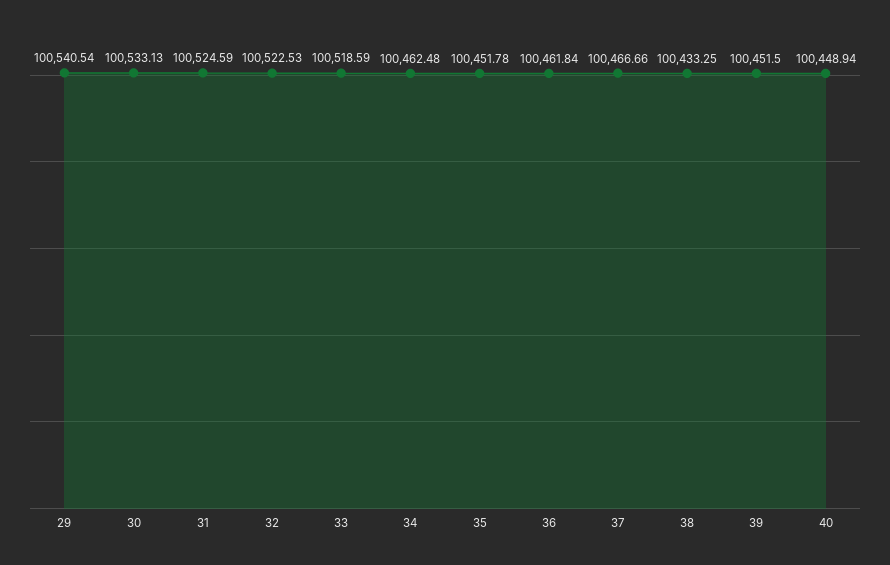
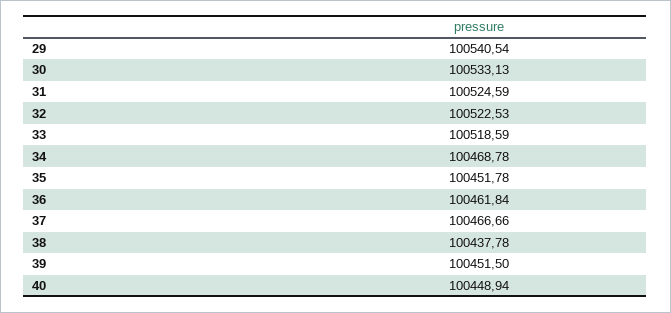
  {
    "29": 100540.54,
    "30": 100533.13,
    "31": 100524.59,
    "32": 100522.53,
    "33": 100518.59,
-   "34": 100462.48,
+   "34": 100468.78,
    "35": 100451.78,
    "36": 100461.84,
    "37": 100466.66,
-   "38": 100433.25,
+   "38": 100437.78,
    "39": 100451.5,
    "40": 100448.94
  }

